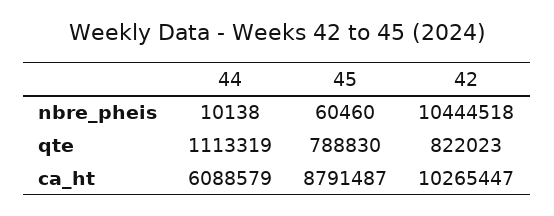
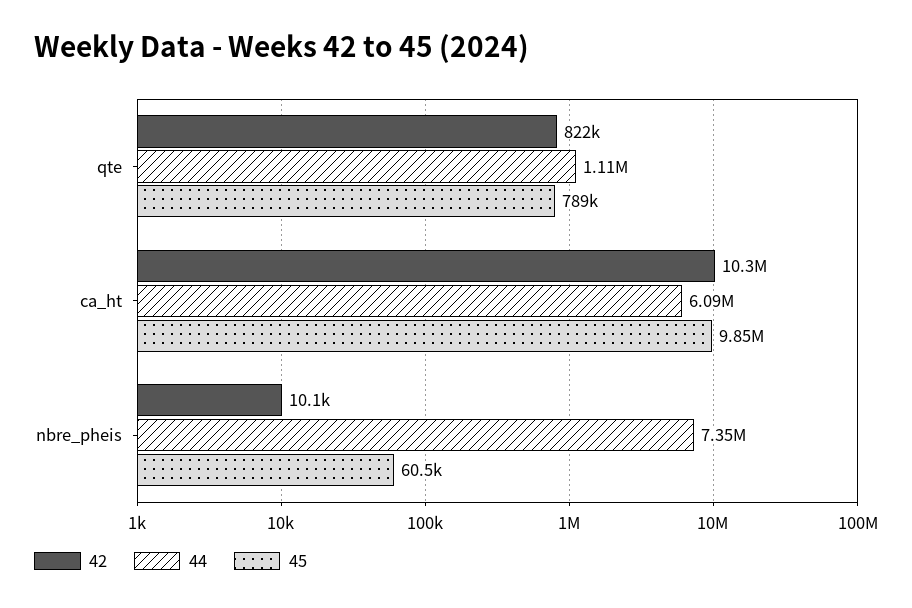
  {
    "44": {
-     "nbre_pheis": 10138,
+     "nbre_pheis": 7350000,
      "qte": 1113319,
      "ca_ht": 6088579
    },
    "45": {
      "nbre_pheis": 60460,
      "qte": 788830,
-     "ca_ht": 8791487
+     "ca_ht": 9850000
    },
    "42": {
-     "nbre_pheis": 10444518,
+     "nbre_pheis": 10100,
      "qte": 822023,
      "ca_ht": 10265447
    }
  }

